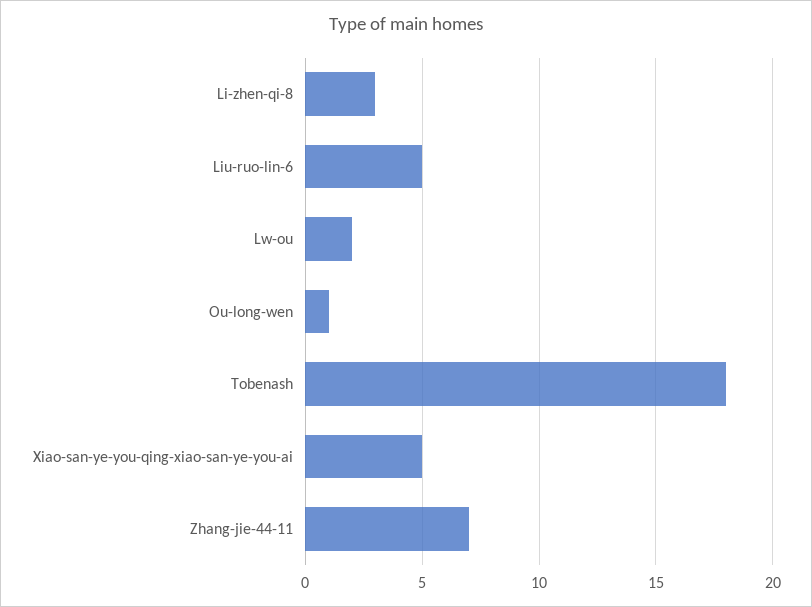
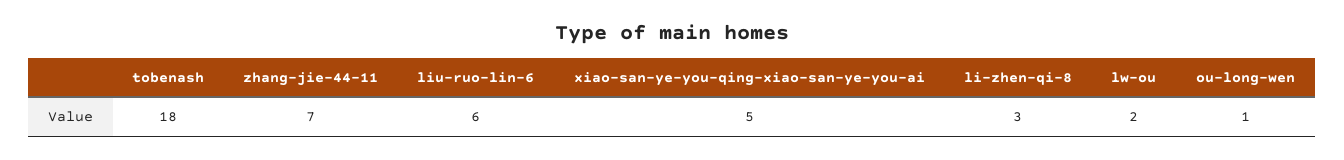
  {
    "Li-zhen-qi-8": 3,
-   "Liu-ruo-lin-6": 5,
+   "Liu-ruo-lin-6": 6,
    "Lw-ou": 2,
    "Ou-long-wen": 1,
    "Tobenash": 18,
    "Xiao-san-ye-you-qing-xiao-san-ye-you-ai": 5,
    "Zhang-jie-44-11": 7
  }

